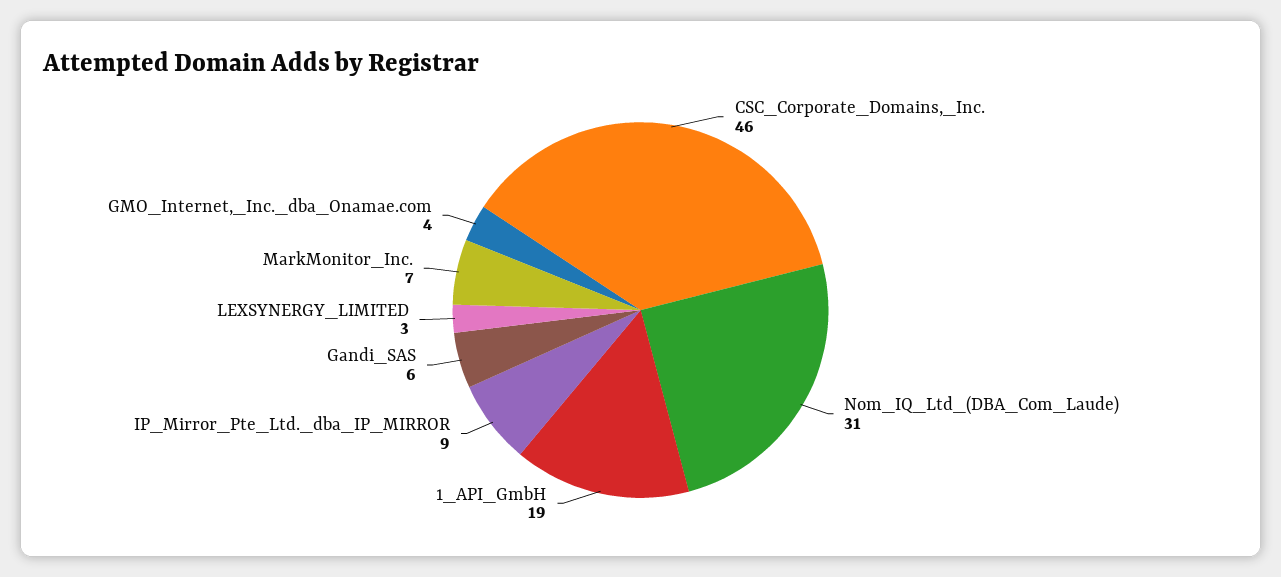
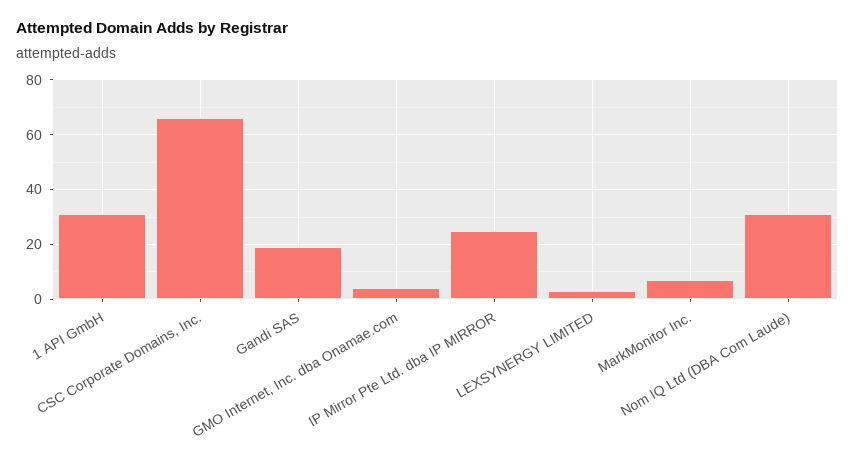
  {
-   "CSC_Corporate_Domains,_Inc.": 46,
+   "CSC_Corporate_Domains,_Inc.": 65,
    "Nom_IQ_Ltd_(DBA_Com_Laude)": 31,
-   "1_API_GmbH": 19,
+   "1_API_GmbH": 30,
-   "IP_Mirror_Pte_Ltd._dba_IP_MIRROR": 9,
+   "IP_Mirror_Pte_Ltd._dba_IP_MIRROR": 25,
-   "Gandi_SAS": 6,
+   "Gandi_SAS": 20,
    "LEXSYNERGY_LIMITED": 3,
    "MarkMonitor_Inc.": 7,
    "GMO_Internet,_Inc._dba_Onamae.com": 4
  }

